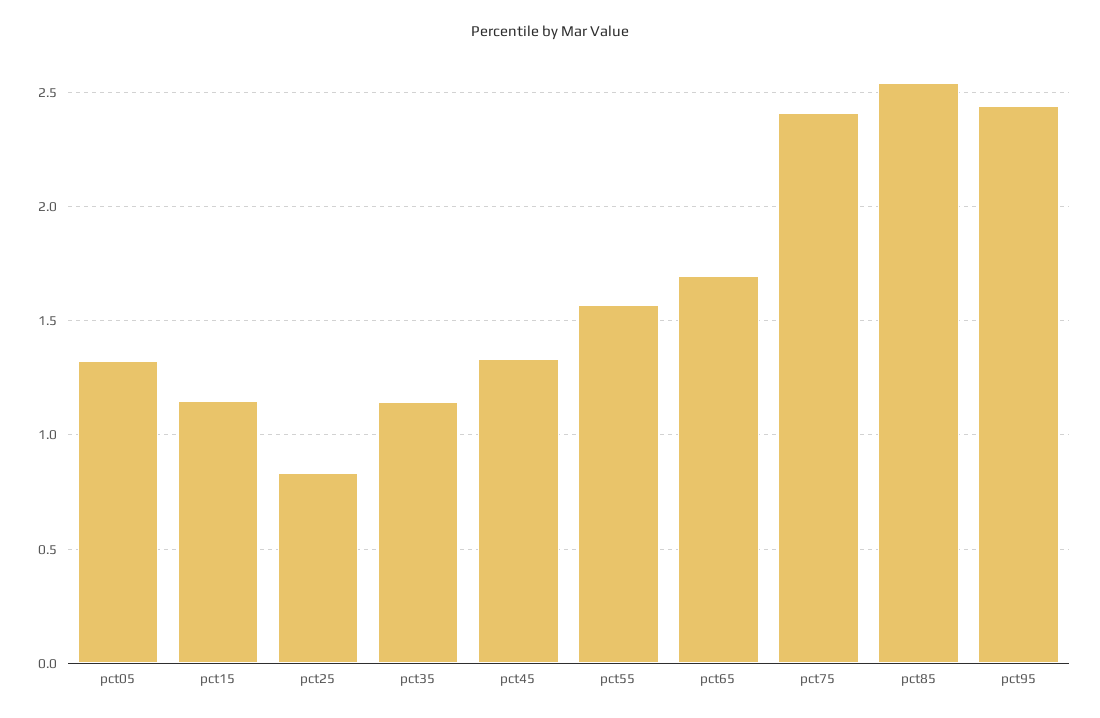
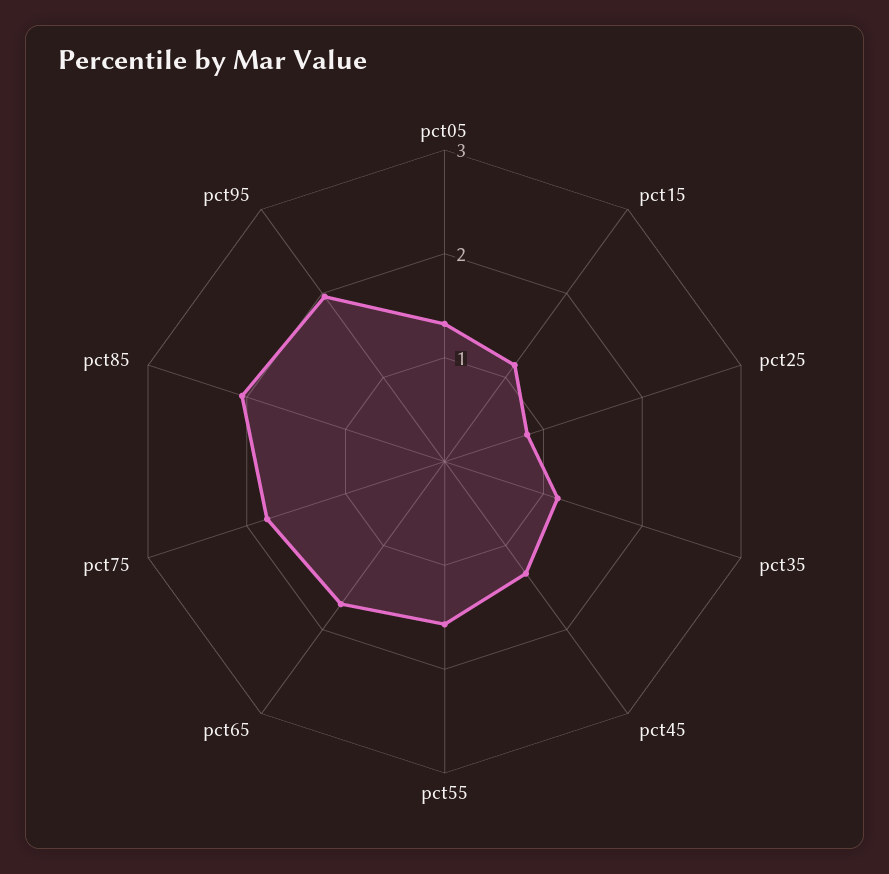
  {
    "pct05": 1.35,
    "pct15": 1.15,
    "pct25": 0.85,
    "pct35": 1.15,
    "pct45": 1.35,
    "pct55": 1.55,
    "pct65": 1.7,
-   "pct75": 2.4,
+   "pct75": 1.8,
-   "pct85": 2.55,
+   "pct85": 2,
-   "pct95": 2.45
+   "pct95": 2
  }

